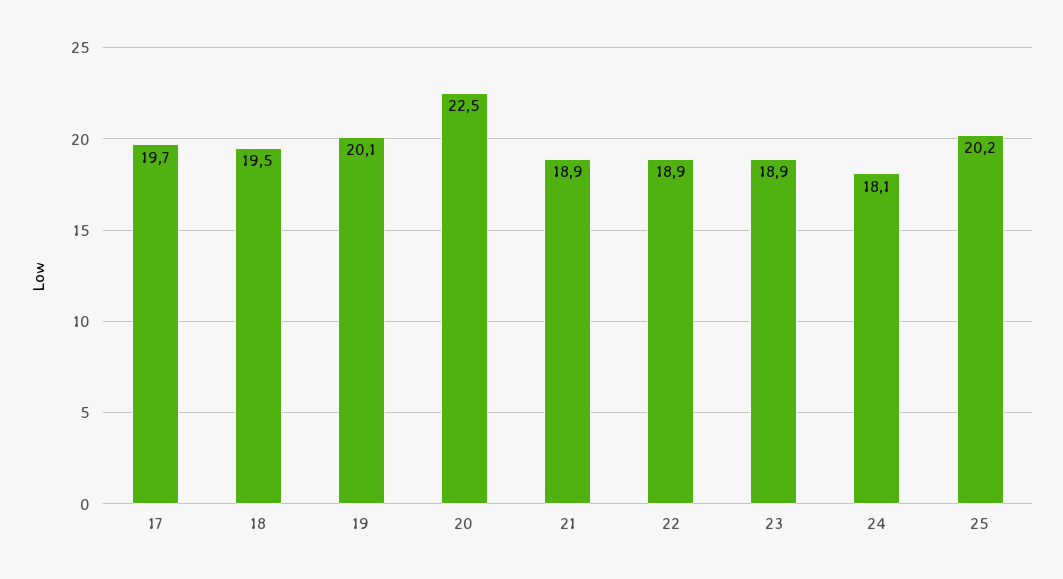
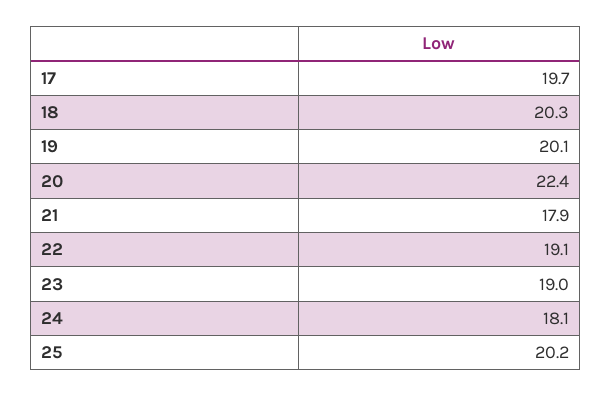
  {
    "17": 19.7,
-   "18": 19.5,
+   "18": 20.3,
    "19": 20.1,
-   "20": 22.5,
+   "20": 22.4,
-   "21": 18.9,
+   "21": 17.9,
-   "22": 18.9,
+   "22": 19.1,
-   "23": 18.9,
+   "23": 19,
    "24": 18.1,
    "25": 20.2
  }

